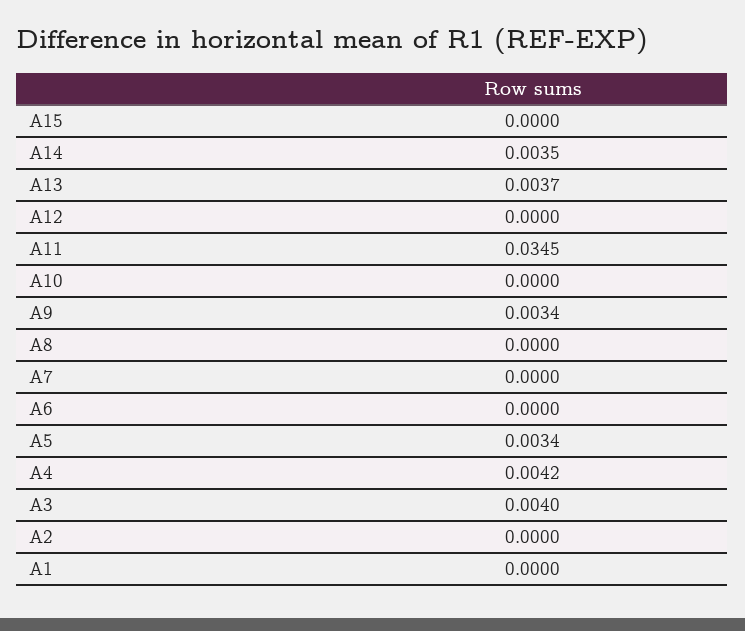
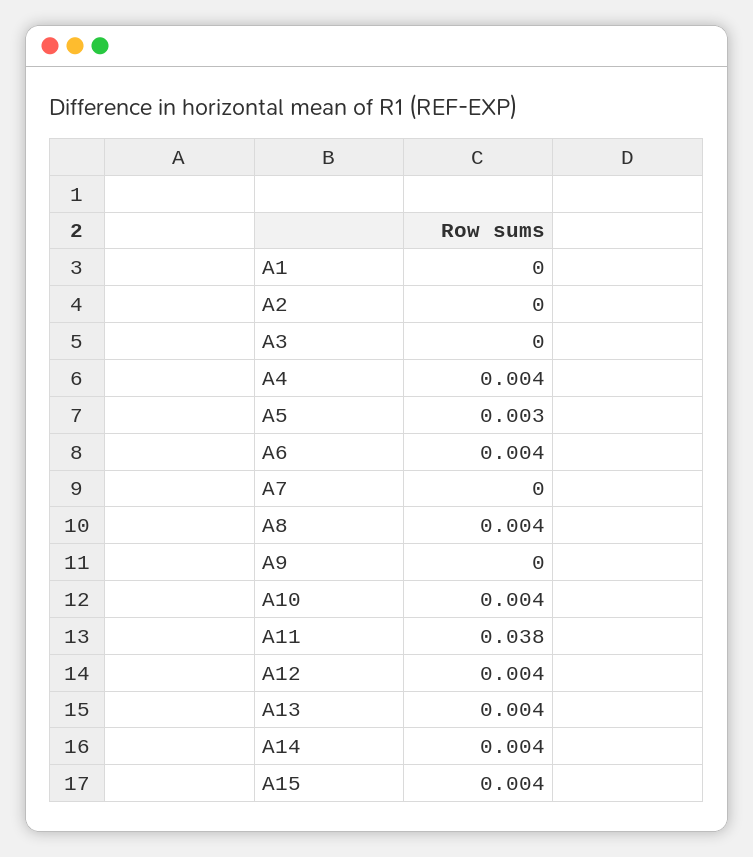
  {
-   "A15": 0,
+   "A15": 0.004,
    "A14": 0.0035,
    "A13": 0.0037,
-   "A12": 0,
+   "A12": 0.004,
-   "A11": 0.0345,
+   "A11": 0.038,
-   "A10": 0,
+   "A10": 0.004,
-   "A9": 0.0034,
+   "A9": 0,
-   "A8": 0,
+   "A8": 0.004,
    "A7": 0,
-   "A6": 0,
+   "A6": 0.004,
    "A5": 0.0034,
    "A4": 0.0042,
-   "A3": 0.004,
+   "A3": 0,
    "A2": 0,
    "A1": 0
  }

